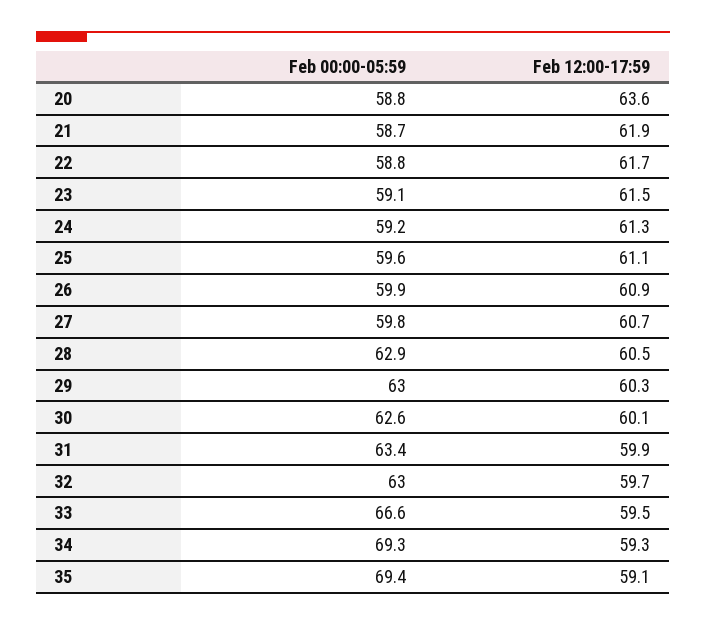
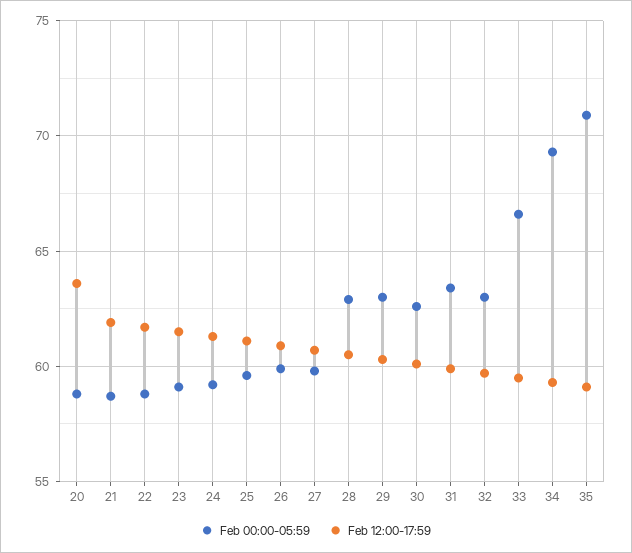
  {
    "Feb 00:00-05:59": {
      "20": 58.8,
      "21": 58.7,
      "22": 58.8,
      "23": 59.1,
      "24": 59.2,
      "25": 59.6,
      "26": 59.9,
      "27": 59.8,
      "28": 62.9,
      "29": 63,
      "30": 62.6,
      "31": 63.4,
      "32": 63,
      "33": 66.6,
      "34": 69.3,
-     "35": 69.4
+     "35": 71
    },
    "Feb 12:00-17:59": {
      "20": 63.6,
      "21": 61.9,
      "22": 61.7,
      "23": 61.5,
      "24": 61.3,
      "25": 61.1,
      "26": 60.9,
      "27": 60.7,
      "28": 60.5,
      "29": 60.3,
      "30": 60.1,
      "31": 59.9,
      "32": 59.7,
      "33": 59.5,
      "34": 59.3,
      "35": 59.1
    }
  }

